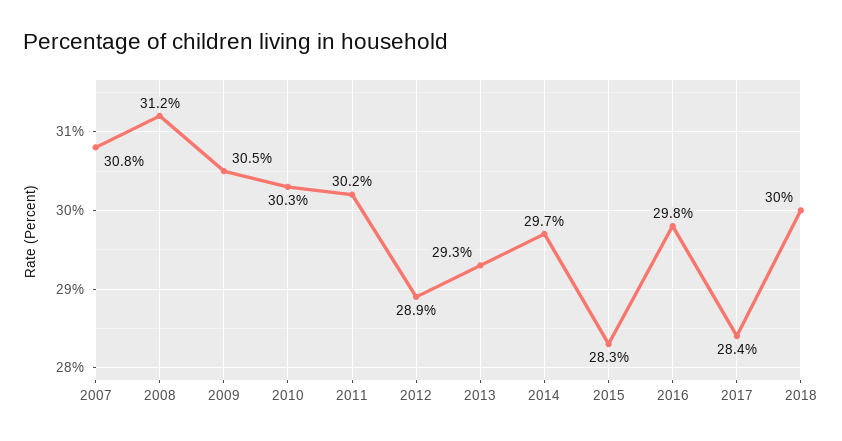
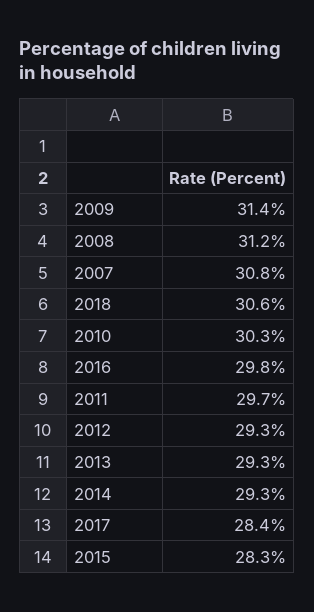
  {
    "2007": 30.8,
    "2008": 31.2,
-   "2009": 30.5,
+   "2009": 31.4,
    "2010": 30.3,
-   "2011": 30.2,
+   "2011": 29.7,
-   "2012": 28.9,
+   "2012": 29.3,
    "2013": 29.3,
-   "2014": 29.7,
+   "2014": 29.3,
    "2015": 28.3,
    "2016": 29.8,
    "2017": 28.4,
-   "2018": 30
+   "2018": 30.6
  }

